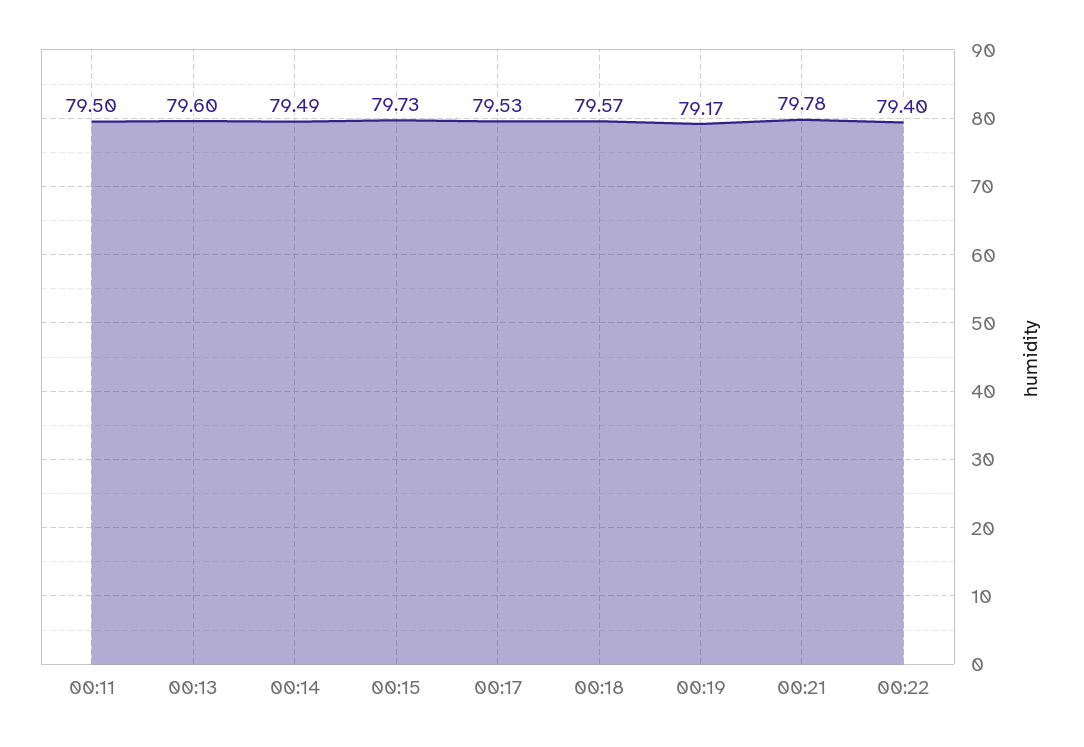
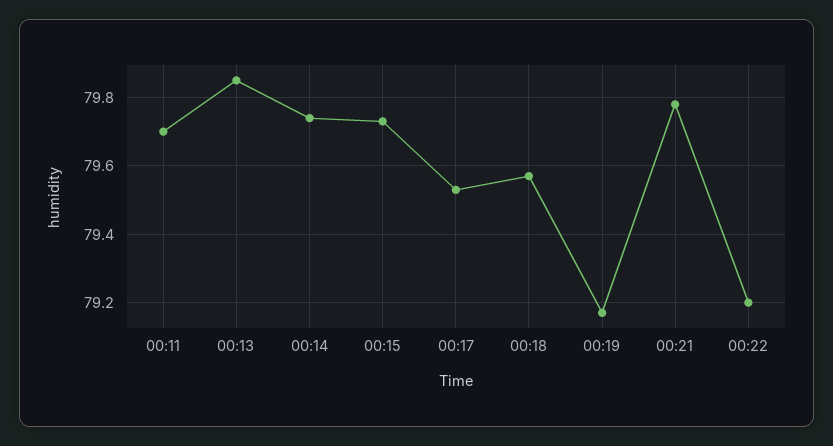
  {
-   "00:11": 79.5,
+   "00:11": 79.7,
-   "00:13": 79.6,
+   "00:13": 79.85,
-   "00:14": 79.49,
+   "00:14": 79.75,
    "00:15": 79.73,
    "00:17": 79.53,
    "00:18": 79.57,
    "00:19": 79.17,
    "00:21": 79.78,
-   "00:22": 79.4
+   "00:22": 79.2
  }

